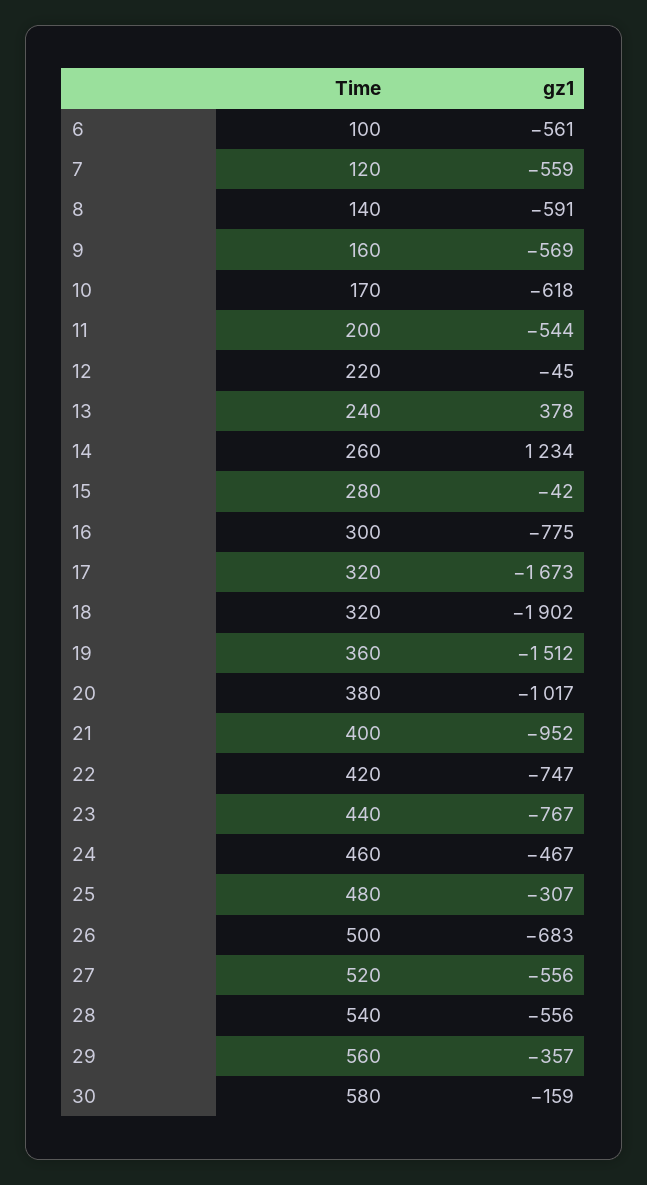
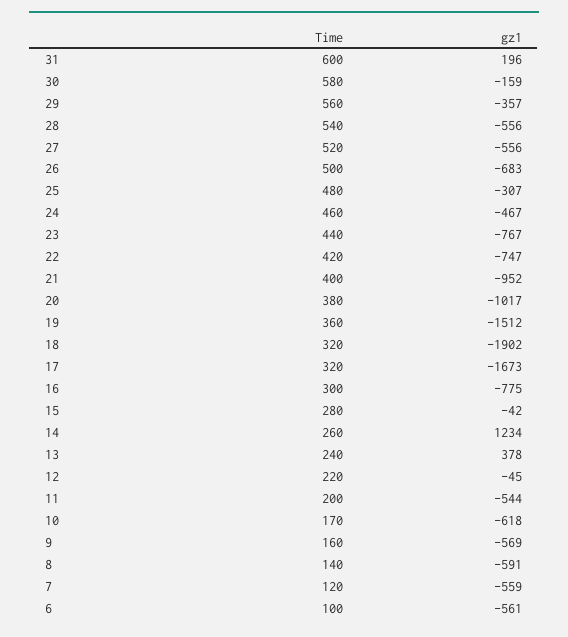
  {
    "Time": {
      "6": 100,
      "7": 120,
      "8": 140,
      "9": 160,
      "10": 170,
      "11": 200,
      "12": 220,
      "13": 240,
      "14": 260,
      "15": 280,
      "16": 300,
      "17": 320,
      "18": 320,
      "19": 360,
      "20": 380,
      "21": 400,
      "22": 420,
      "23": 440,
      "24": 460,
      "25": 480,
      "26": 500,
      "27": 520,
      "28": 540,
      "29": 560,
-     "30": 580
+     "30": 580,
+     "31": 600
    },
    "gz1": {
      "6": -561,
      "7": -559,
      "8": -591,
      "9": -569,
      "10": -618,
      "11": -544,
      "12": -45,
      "13": 378,
      "14": 1234,
      "15": -42,
      "16": -775,
      "17": -1673,
      "18": -1902,
      "19": -1512,
      "20": -1017,
      "21": -952,
      "22": -747,
      "23": -767,
      "24": -467,
      "25": -307,
      "26": -683,
      "27": -556,
      "28": -556,
      "29": -357,
-     "30": -159
+     "30": -159,
+     "31": 196
    }
  }

